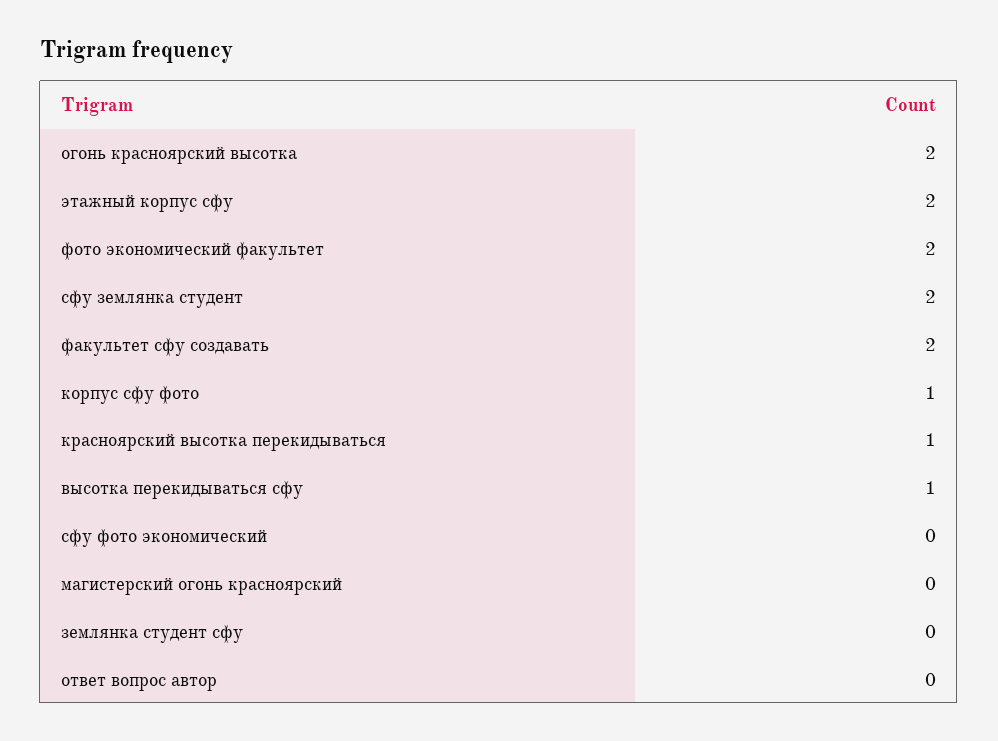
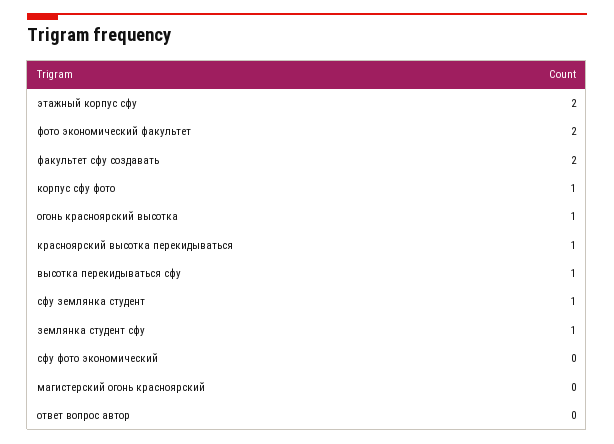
  {
-   "огонь красноярский высотка": 2,
+   "огонь красноярский высотка": 1,
    "этажный корпус сфу": 2,
    "фото экономический факультет": 2,
-   "сфу землянка студент": 2,
+   "сфу землянка студент": 1,
    "факультет сфу создавать": 2,
    "корпус сфу фото": 1,
    "красноярский высотка перекидываться": 1,
    "высотка перекидываться сфу": 1,
    "сфу фото экономический": 0,
    "магистерский огонь красноярский": 0,
-   "землянка студент сфу": 0,
+   "землянка студент сфу": 1,
    "ответ вопрос автор": 0
  }

